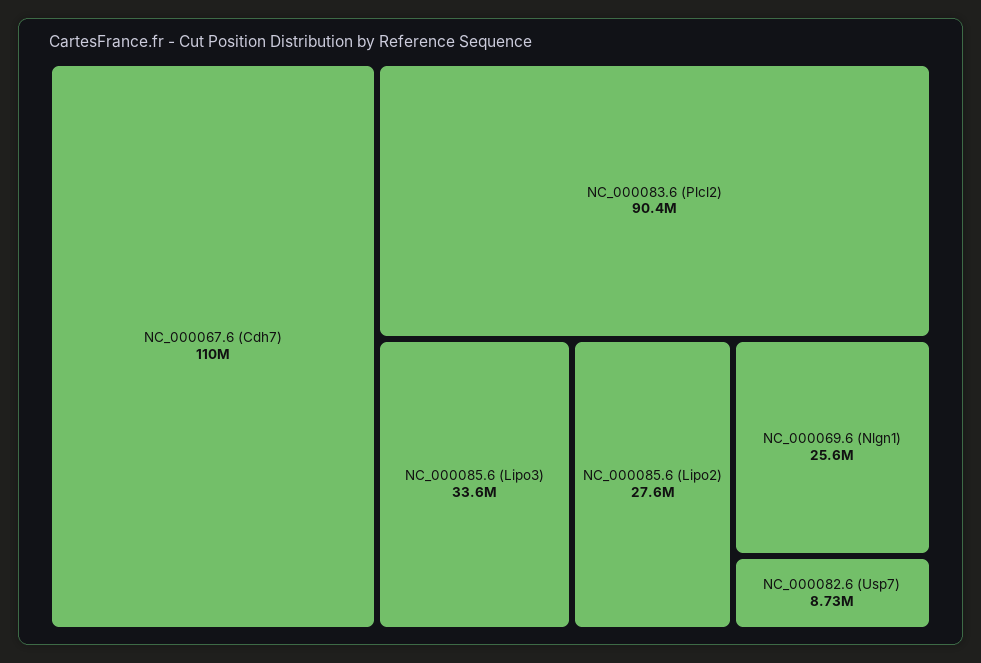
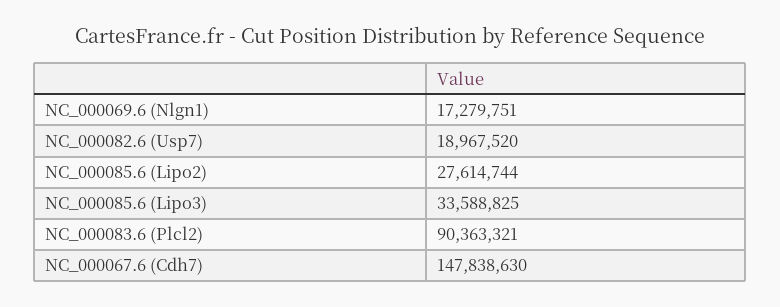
  {
-   "NC_000067.6 (Cdh7)": 110000000,
+   "NC_000067.6 (Cdh7)": 147838630,
    "NC_000083.6 (Plcl2)": 90363321,
    "NC_000085.6 (Lipo3)": 33588825,
    "NC_000085.6 (Lipo2)": 27614744,
-   "NC_000069.6 (Nlgn1)": 25600000,
+   "NC_000069.6 (Nlgn1)": 17279751,
-   "NC_000082.6 (Usp7)": 8730000
+   "NC_000082.6 (Usp7)": 18967520
  }

